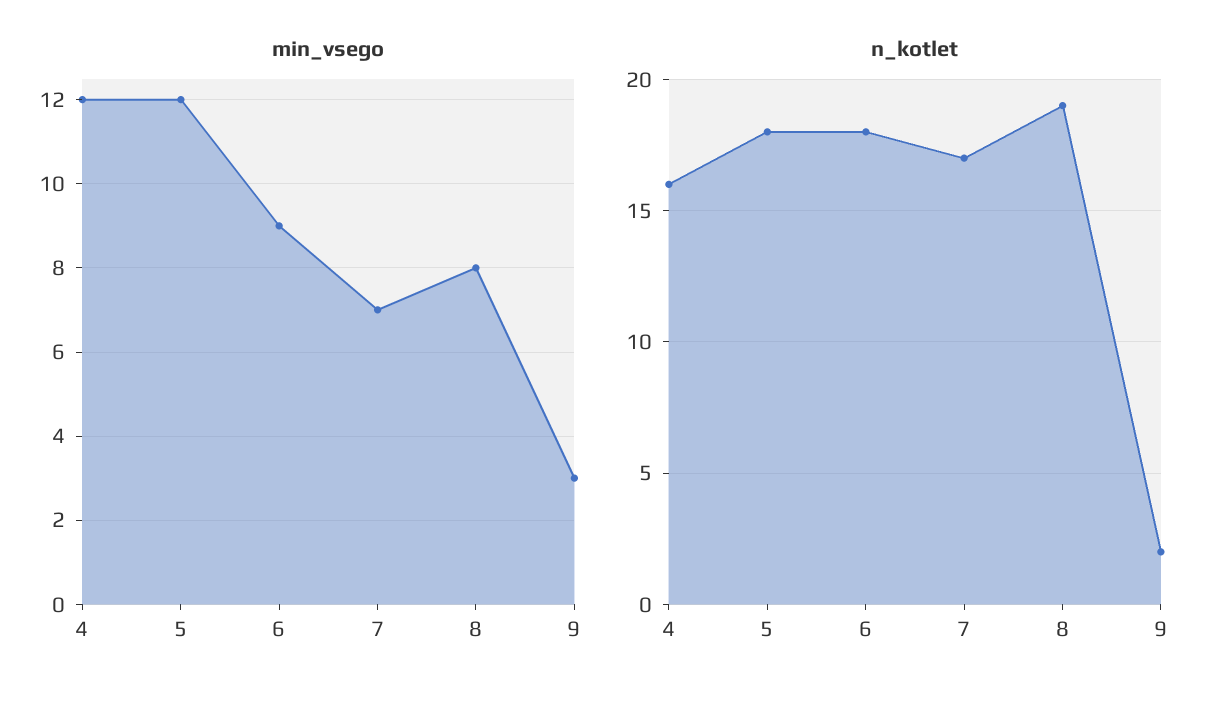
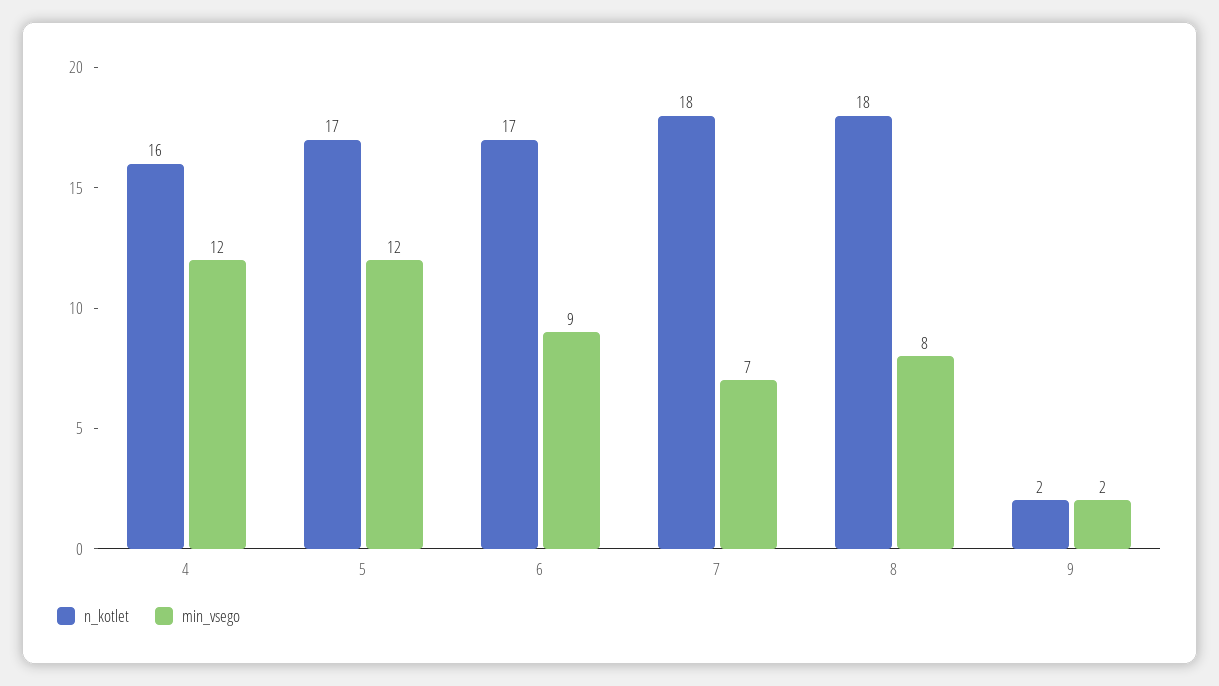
  {
    "min_vsego": {
      "4": 12,
      "5": 12,
      "6": 9,
      "7": 7,
      "8": 8,
-     "9": 3
+     "9": 2
    },
    "n_kotlet": {
      "4": 16,
-     "5": 18,
+     "5": 17,
-     "6": 18,
+     "6": 17,
-     "7": 17,
+     "7": 18,
-     "8": 19,
+     "8": 18,
      "9": 2
    }
  }

